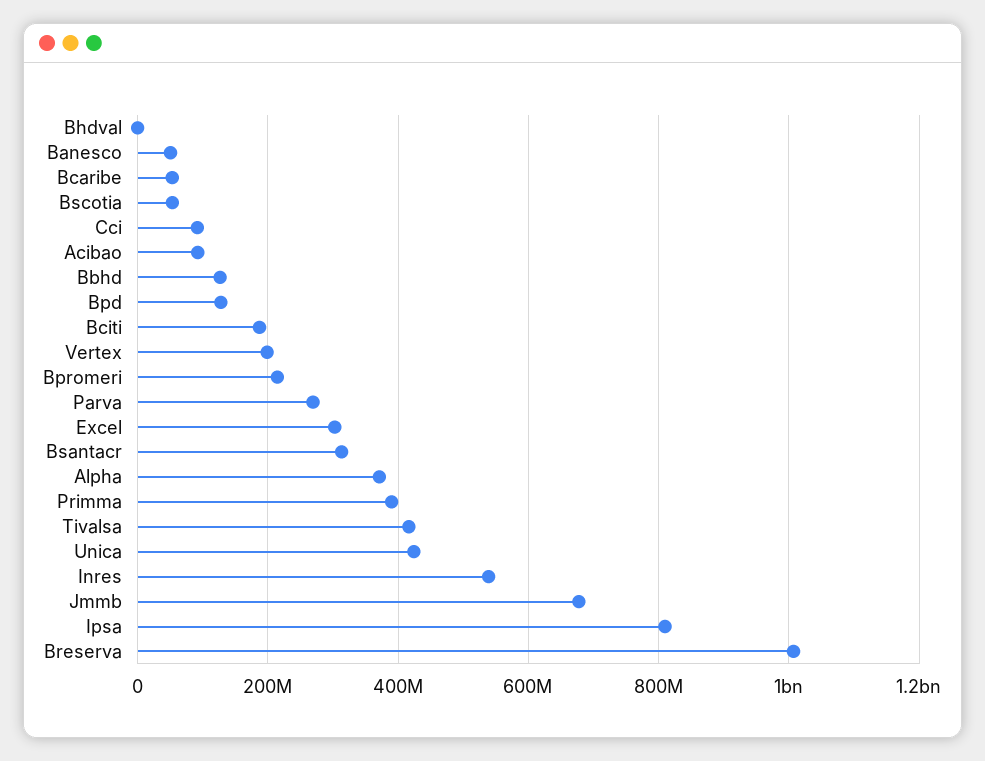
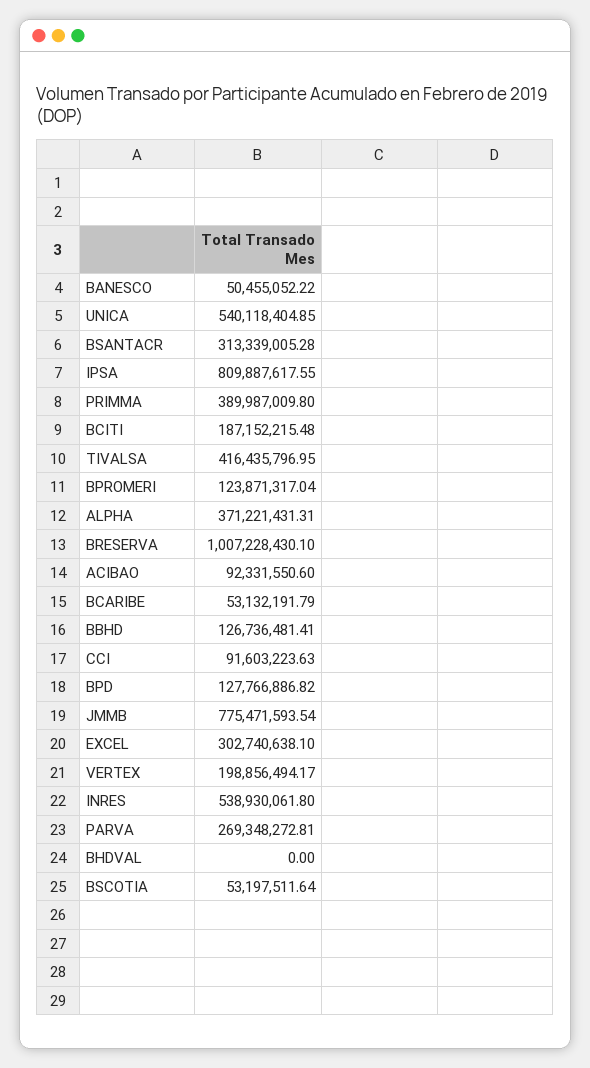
  {
    "Bhdval": 0,
    "Banesco": 50455052.22,
    "Bcaribe": 53132191.79,
    "Bscotia": 53197511.64,
    "Cci": 91603223.63,
    "Acibao": 92331550.6,
    "Bbhd": 126736481.41,
    "Bpd": 127766886.82,
    "Bciti": 187152215.48,
    "Vertex": 198856494.17,
-   "Bpromeri": 220000000,
+   "Bpromeri": 123871317.04,
    "Parva": 269348272.81,
    "Excel": 302740638.1,
    "Bsantacr": 313339005.28,
    "Alpha": 371221431.31,
    "Primma": 389987009.8,
    "Tivalsa": 416435796.95,
-   "Unica": 420000000,
+   "Unica": 540118404.85,
    "Inres": 538930061.8,
-   "Jmmb": 680000000,
+   "Jmmb": 775471593.54,
    "Ipsa": 809887617.55,
    "Breserva": 1007228430.1
  }

